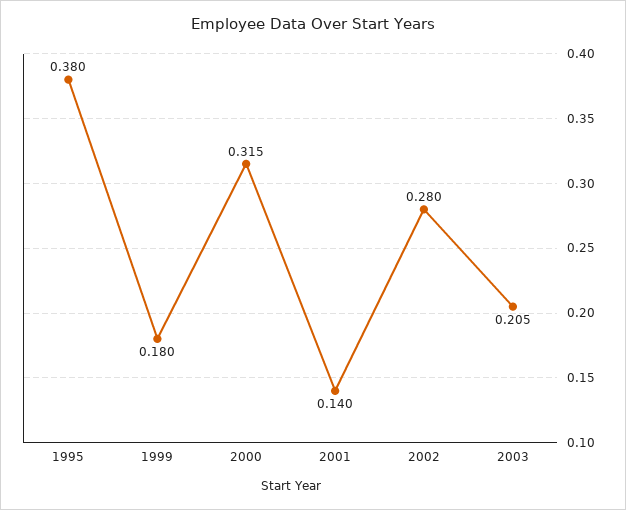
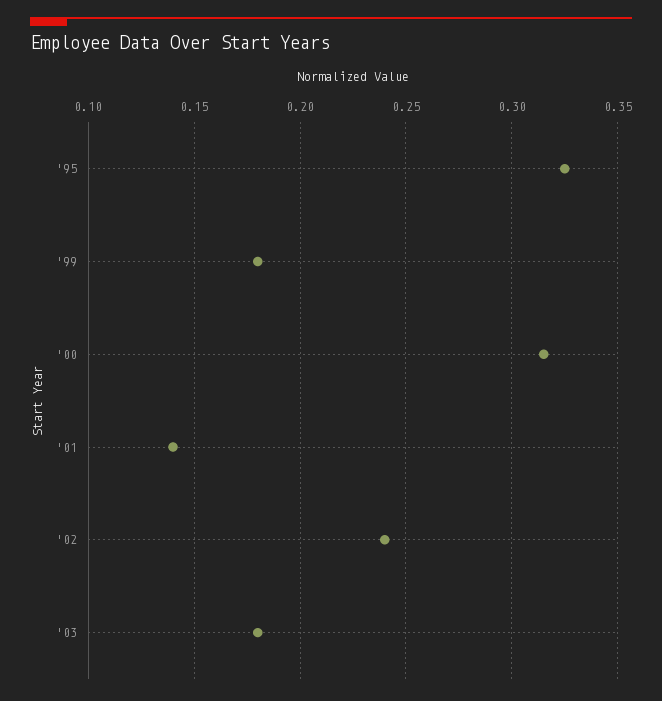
  {
-   "1995": 0.38,
+   "1995": 0.325,
    "1999": 0.18,
    "2000": 0.315,
    "2001": 0.14,
-   "2002": 0.28,
+   "2002": 0.24,
-   "2003": 0.205
+   "2003": 0.18
  }

